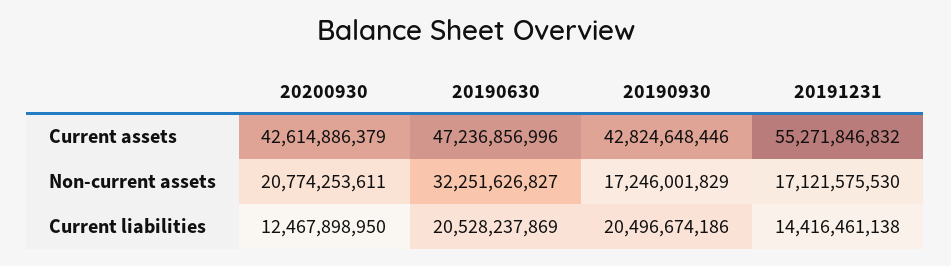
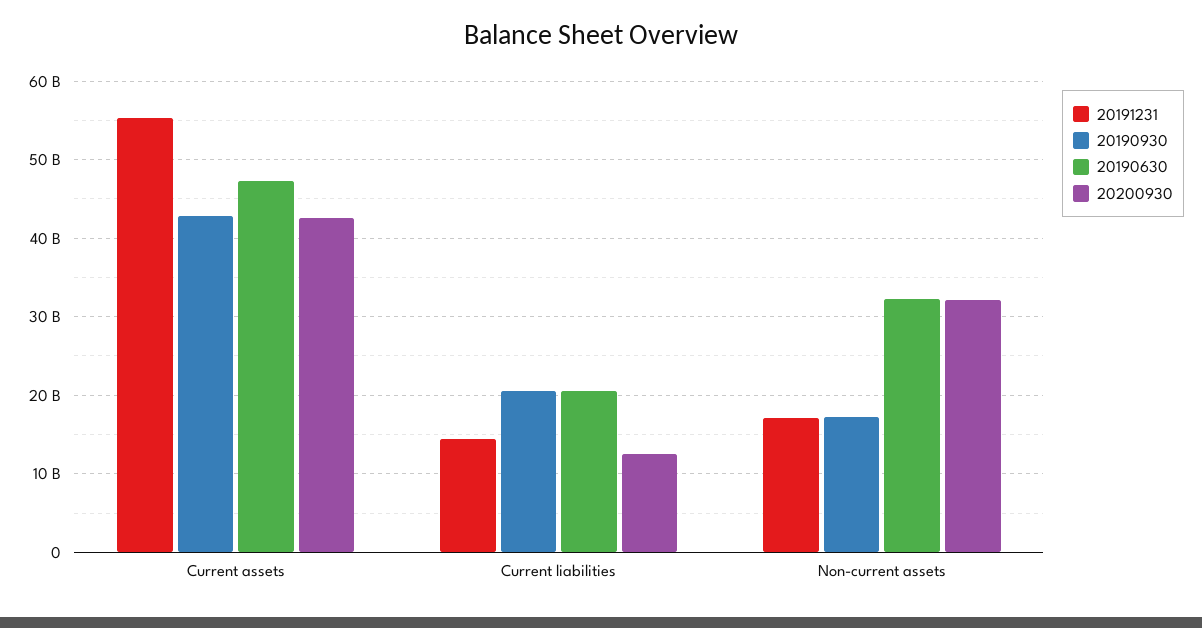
  {
    "20200930": {
      "Current assets": 42614886379,
-     "Non-current assets": 20774253611,
+     "Non-current assets": 32000000000,
      "Current liabilities": 12467898950
    },
    "20190630": {
      "Current assets": 47236856996,
      "Non-current assets": 32251626827,
      "Current liabilities": 20528237869
    },
    "20190930": {
      "Current assets": 42824648446,
      "Non-current assets": 17246001829,
      "Current liabilities": 20496674186
    },
    "20191231": {
      "Current assets": 55271846832,
      "Non-current assets": 17121575530,
      "Current liabilities": 14416461138
    }
  }

